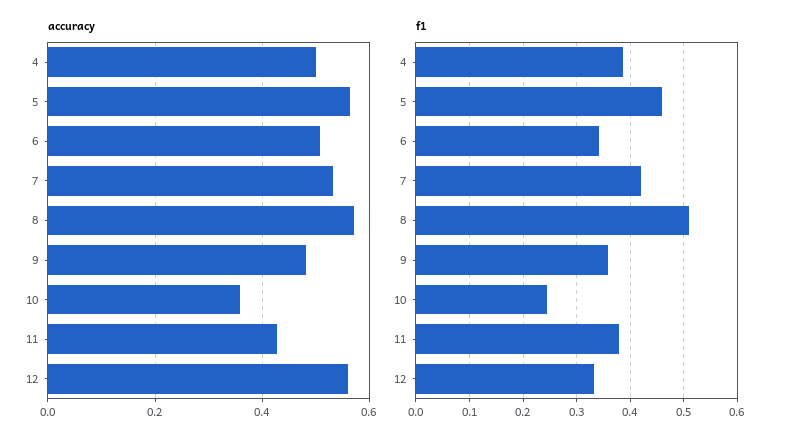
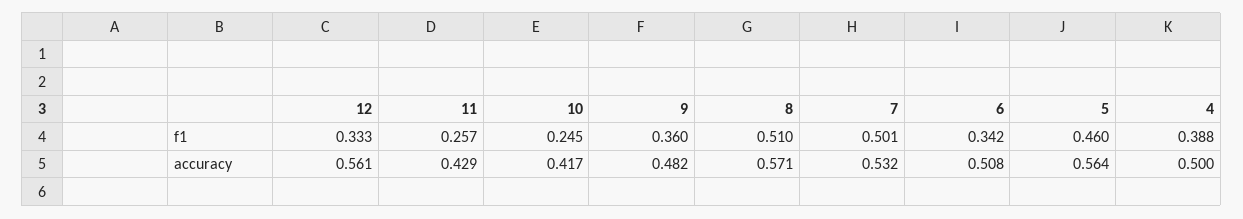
  {
    "accuracy": {
      "4": 0.5,
      "5": 0.564,
      "6": 0.508,
      "7": 0.532,
      "8": 0.571,
      "9": 0.482,
-     "10": 0.36,
+     "10": 0.417,
      "11": 0.429,
      "12": 0.561
    },
    "f1": {
      "4": 0.388,
      "5": 0.46,
      "6": 0.342,
-     "7": 0.42,
+     "7": 0.501,
      "8": 0.51,
      "9": 0.36,
      "10": 0.245,
-     "11": 0.38,
+     "11": 0.257,
      "12": 0.333
    }
  }

